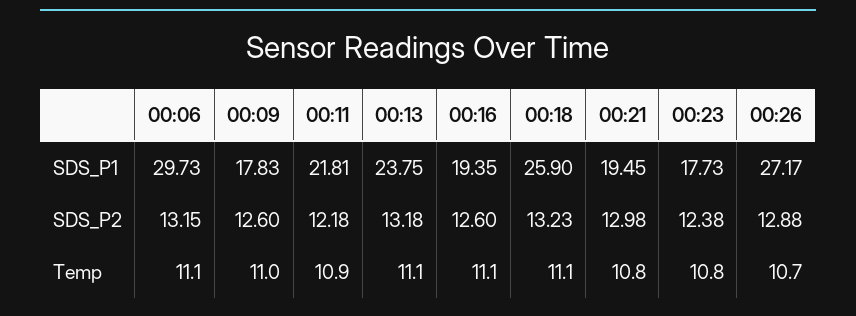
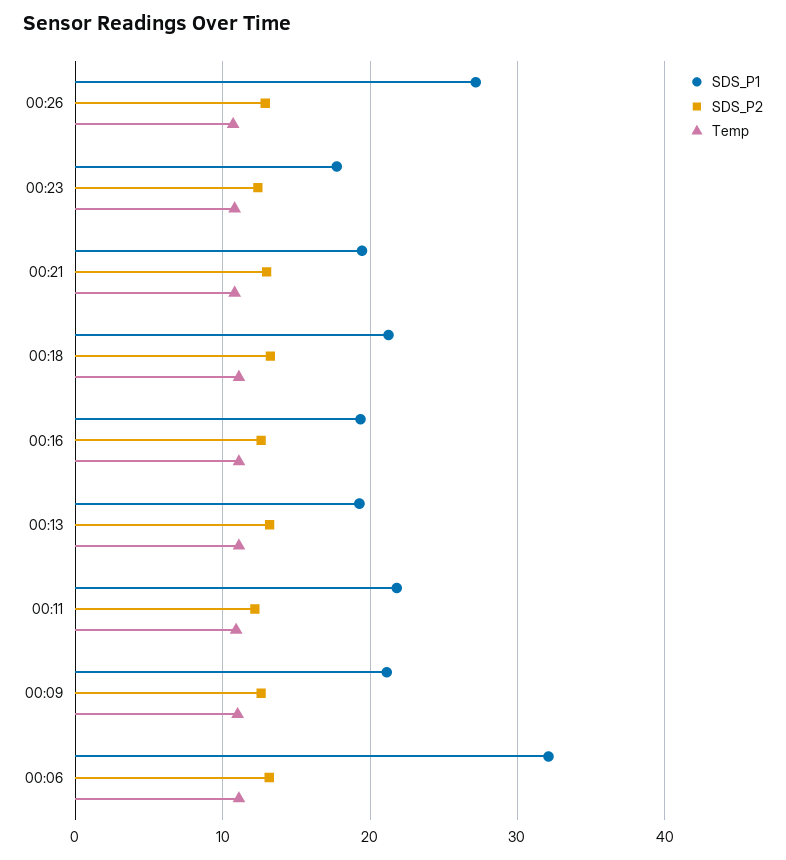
  {
    "SDS_P1": {
-     "00:06": 29.73,
+     "00:06": 32,
-     "00:09": 17.83,
+     "00:09": 21,
      "00:11": 21.81,
-     "00:13": 23.75,
+     "00:13": 19,
      "00:16": 19.35,
-     "00:18": 25.9,
+     "00:18": 21,
      "00:21": 19.45,
      "00:23": 17.73,
      "00:26": 27.17
    },
    "SDS_P2": {
      "00:06": 13.15,
      "00:09": 12.6,
      "00:11": 12.18,
      "00:13": 13.18,
      "00:16": 12.6,
      "00:18": 13.23,
      "00:21": 12.98,
      "00:23": 12.38,
      "00:26": 12.88
    },
    "Temp": {
      "00:06": 11.1,
      "00:09": 11,
      "00:11": 10.9,
      "00:13": 11.1,
      "00:16": 11.1,
      "00:18": 11.1,
      "00:21": 10.8,
      "00:23": 10.8,
      "00:26": 10.7
    }
  }

